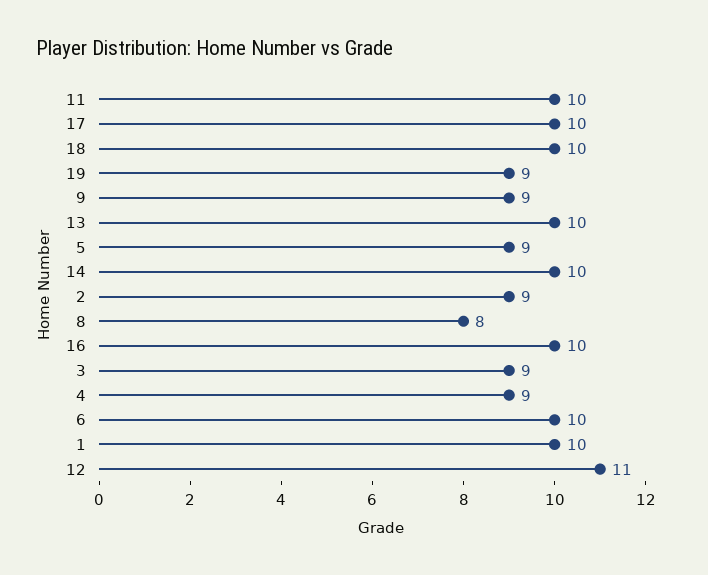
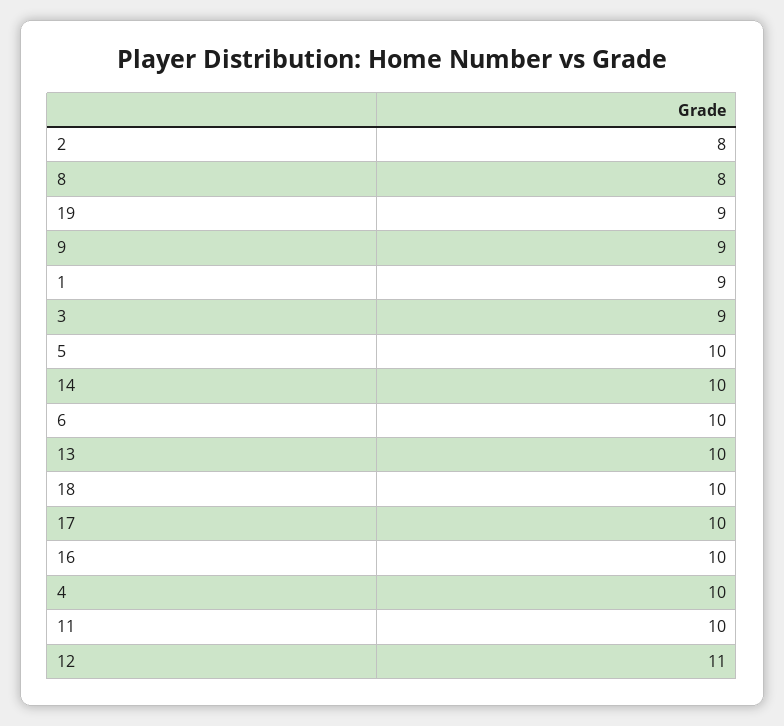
  {
    "11": 10,
    "17": 10,
    "18": 10,
    "19": 9,
    "9": 9,
    "13": 10,
-   "5": 9,
+   "5": 10,
    "14": 10,
-   "2": 9,
+   "2": 8,
    "8": 8,
    "16": 10,
    "3": 9,
-   "4": 9,
+   "4": 10,
    "6": 10,
-   "1": 10,
+   "1": 9,
    "12": 11
  }

